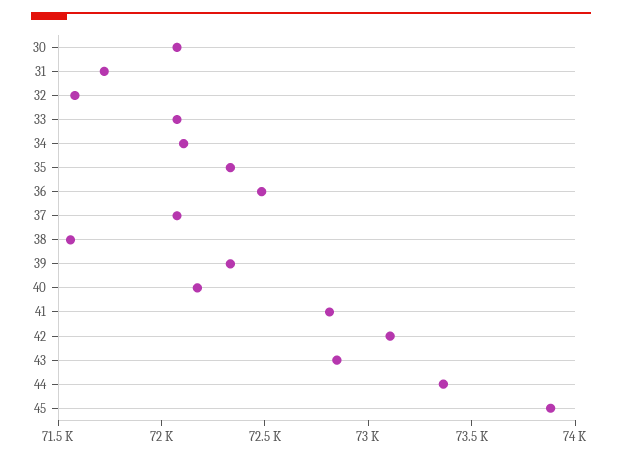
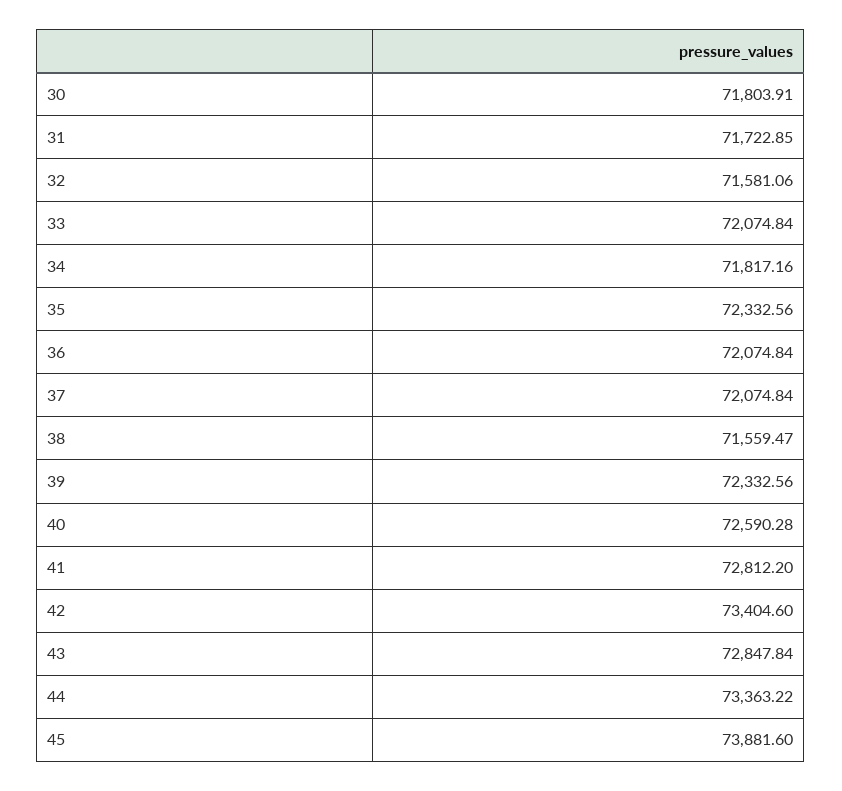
  {
-   "30": 72100,
+   "30": 71803.91,
    "31": 71722.85,
    "32": 71581.06,
    "33": 72074.84,
-   "34": 72100,
+   "34": 71817.16,
    "35": 72332.56,
-   "36": 72500,
+   "36": 72074.84,
    "37": 72074.84,
    "38": 71559.47,
    "39": 72332.56,
-   "40": 72200,
+   "40": 72590.28,
    "41": 72812.2,
-   "42": 73100,
+   "42": 73404.6,
    "43": 72847.84,
    "44": 73363.22,
    "45": 73881.6
  }

